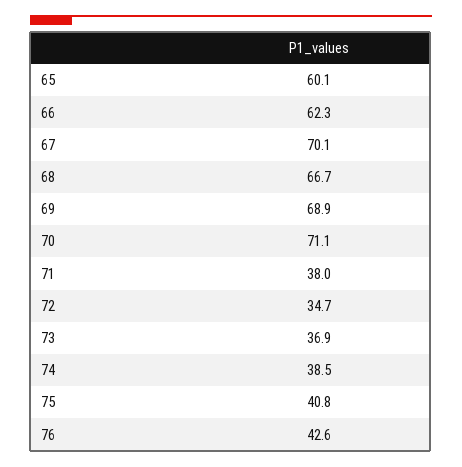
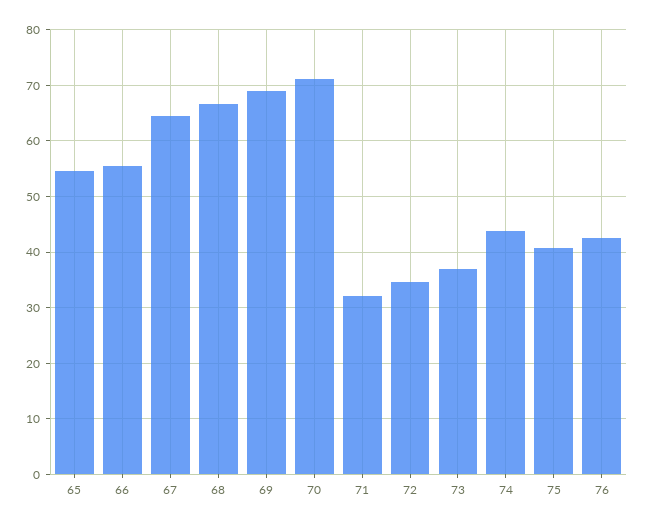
  {
-   "65": 60.1,
+   "65": 54,
-   "66": 62.3,
+   "66": 56,
-   "67": 70.1,
+   "67": 64,
    "68": 66.7,
    "69": 68.9,
    "70": 71.1,
-   "71": 38,
+   "71": 32,
    "72": 34.7,
    "73": 36.9,
-   "74": 38.5,
+   "74": 44,
    "75": 40.8,
    "76": 42.6
  }

